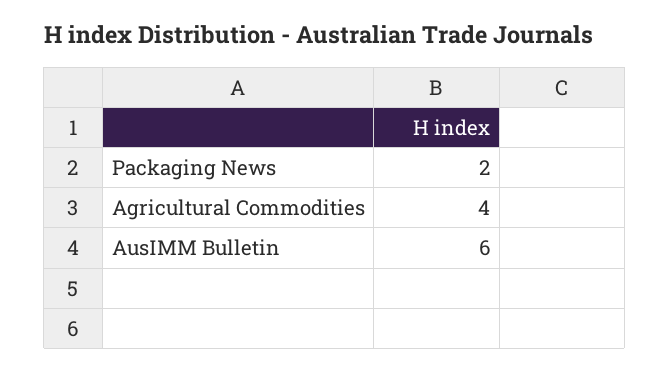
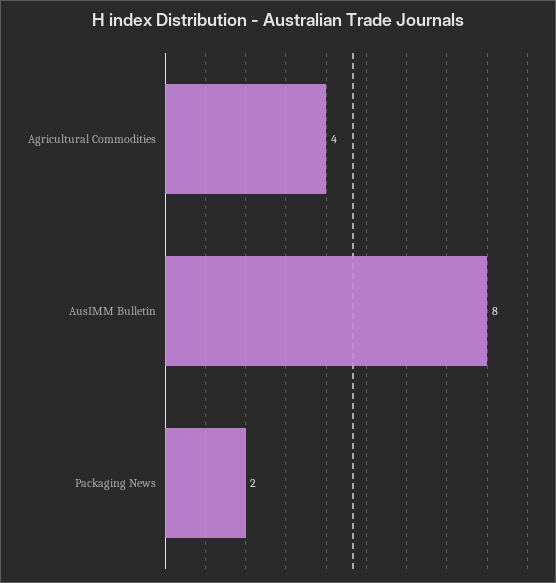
  {
    "Packaging News": 2,
    "Agricultural Commodities": 4,
-   "AusIMM Bulletin": 6
+   "AusIMM Bulletin": 8
  }

